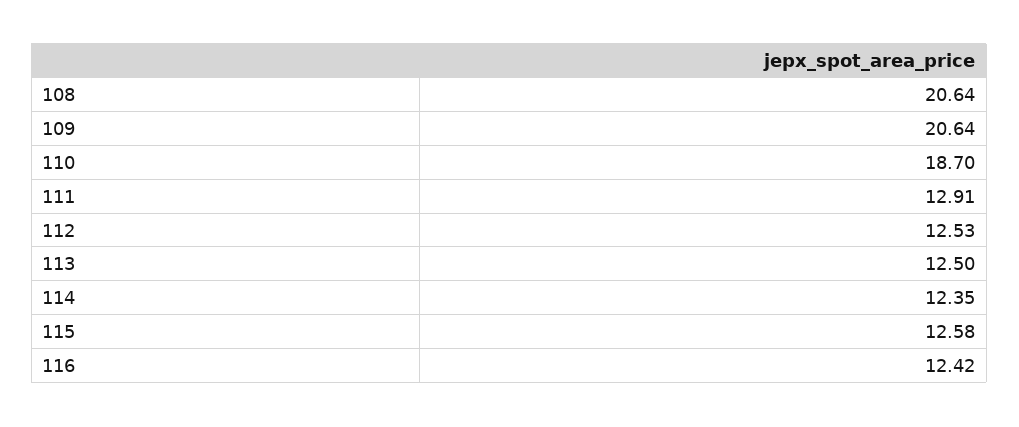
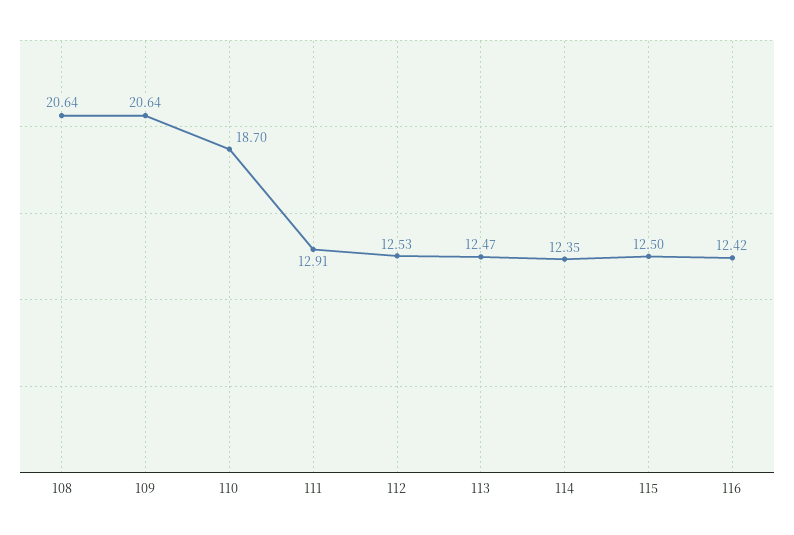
  {
    "108": 20.64,
    "109": 20.64,
    "110": 18.7,
    "111": 12.91,
    "112": 12.53,
-   "113": 12.5,
+   "113": 12.47,
    "114": 12.35,
-   "115": 12.58,
+   "115": 12.5,
    "116": 12.42
  }

